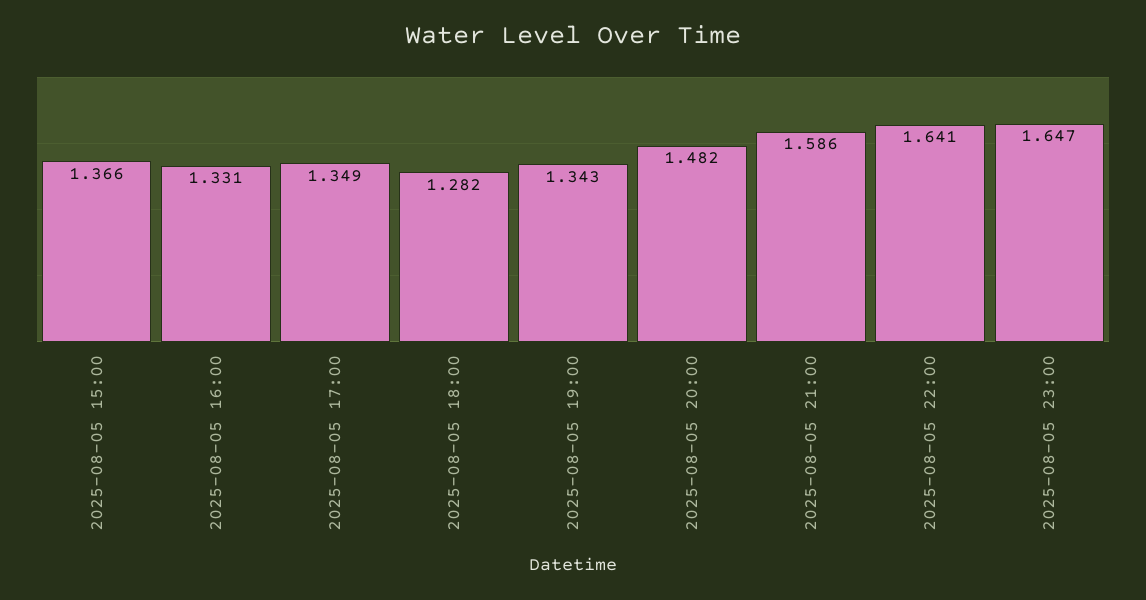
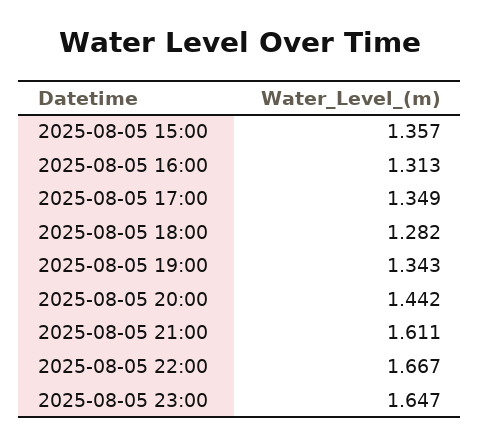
  {
-   "2025-08-05 15:00": 1.366,
+   "2025-08-05 15:00": 1.357,
-   "2025-08-05 16:00": 1.331,
+   "2025-08-05 16:00": 1.313,
    "2025-08-05 17:00": 1.349,
    "2025-08-05 18:00": 1.282,
    "2025-08-05 19:00": 1.343,
-   "2025-08-05 20:00": 1.482,
+   "2025-08-05 20:00": 1.442,
-   "2025-08-05 21:00": 1.586,
+   "2025-08-05 21:00": 1.611,
-   "2025-08-05 22:00": 1.641,
+   "2025-08-05 22:00": 1.667,
    "2025-08-05 23:00": 1.647
  }

